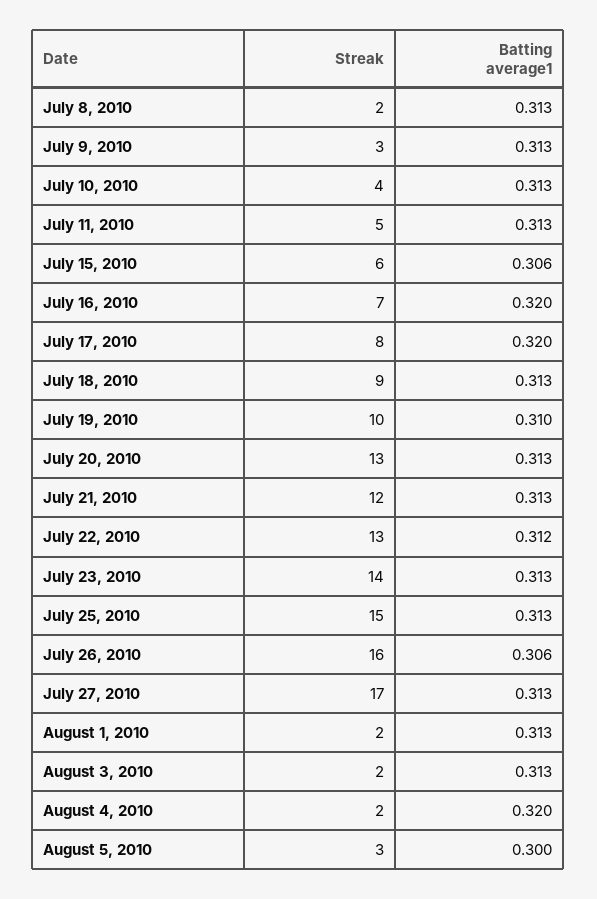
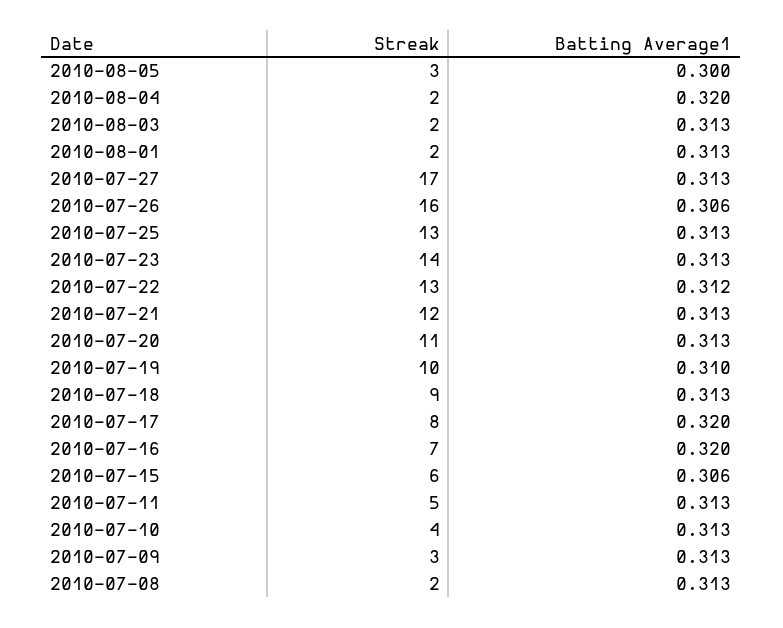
  {
    "Streak": {
      "July 8, 2010": 2,
      "July 9, 2010": 3,
      "July 10, 2010": 4,
      "July 11, 2010": 5,
      "July 15, 2010": 6,
      "July 16, 2010": 7,
      "July 17, 2010": 8,
      "July 18, 2010": 9,
      "July 19, 2010": 10,
-     "July 20, 2010": 13,
+     "July 20, 2010": 11,
      "July 21, 2010": 12,
      "July 22, 2010": 13,
      "July 23, 2010": 14,
-     "July 25, 2010": 15,
+     "July 25, 2010": 13,
      "July 26, 2010": 16,
      "July 27, 2010": 17,
      "August 1, 2010": 2,
      "August 3, 2010": 2,
      "August 4, 2010": 2,
      "August 5, 2010": 3
    },
    "Batting average1": {
      "July 8, 2010": 0.313,
      "July 9, 2010": 0.313,
      "July 10, 2010": 0.313,
      "July 11, 2010": 0.313,
      "July 15, 2010": 0.306,
      "July 16, 2010": 0.32,
      "July 17, 2010": 0.32,
      "July 18, 2010": 0.313,
      "July 19, 2010": 0.31,
      "July 20, 2010": 0.313,
      "July 21, 2010": 0.313,
      "July 22, 2010": 0.312,
      "July 23, 2010": 0.313,
      "July 25, 2010": 0.313,
      "July 26, 2010": 0.306,
      "July 27, 2010": 0.313,
      "August 1, 2010": 0.313,
      "August 3, 2010": 0.313,
      "August 4, 2010": 0.32,
      "August 5, 2010": 0.3
    }
  }

